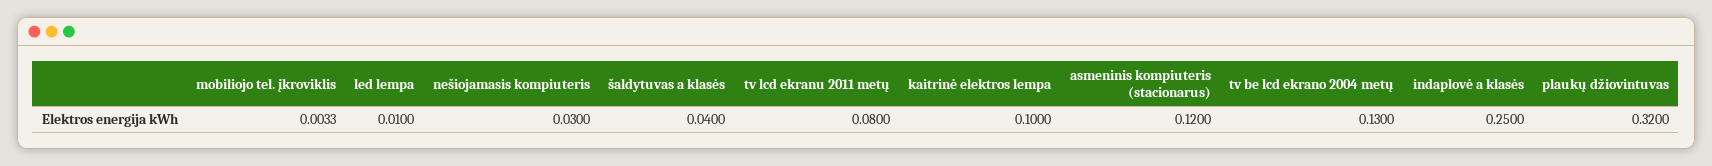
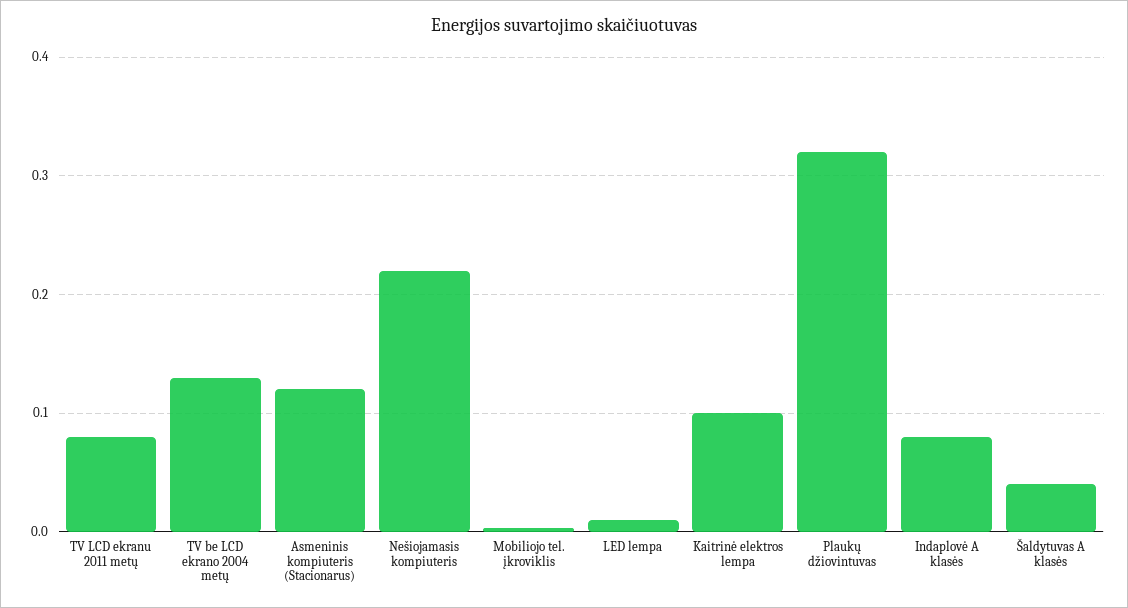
  {
    "mobiliojo tel. įkroviklis": 0.0033,
    "led lempa": 0.01,
-   "nešiojamasis kompiuteris": 0.03,
+   "nešiojamasis kompiuteris": 0.22,
    "šaldytuvas a klasės": 0.04,
    "tv lcd ekranu 2011 metų": 0.08,
    "kaitrinė elektros lempa": 0.1,
    "asmeninis kompiuteris (stacionarus)": 0.12,
    "tv be lcd ekrano 2004 metų": 0.13,
-   "indaplovė a klasės": 0.25,
+   "indaplovė a klasės": 0.08,
    "plaukų džiovintuvas": 0.32
  }

